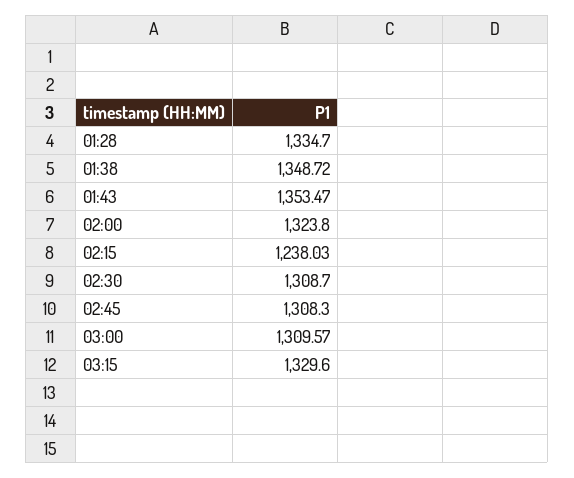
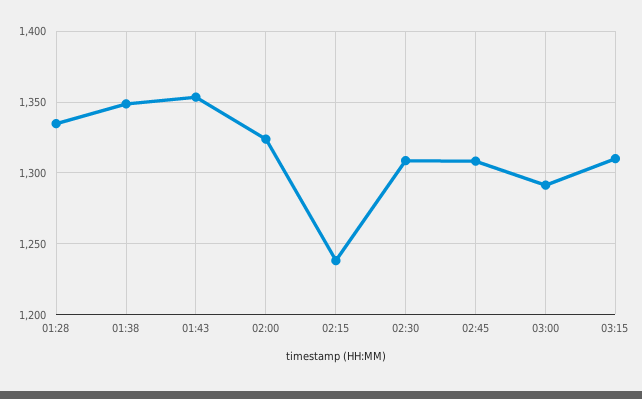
  {
    "01:28": 1334.7,
    "01:38": 1348.72,
    "01:43": 1353.47,
    "02:00": 1323.8,
    "02:15": 1238.03,
    "02:30": 1308.7,
    "02:45": 1308.3,
-   "03:00": 1309.57,
+   "03:00": 1290,
-   "03:15": 1329.6
+   "03:15": 1310
  }

